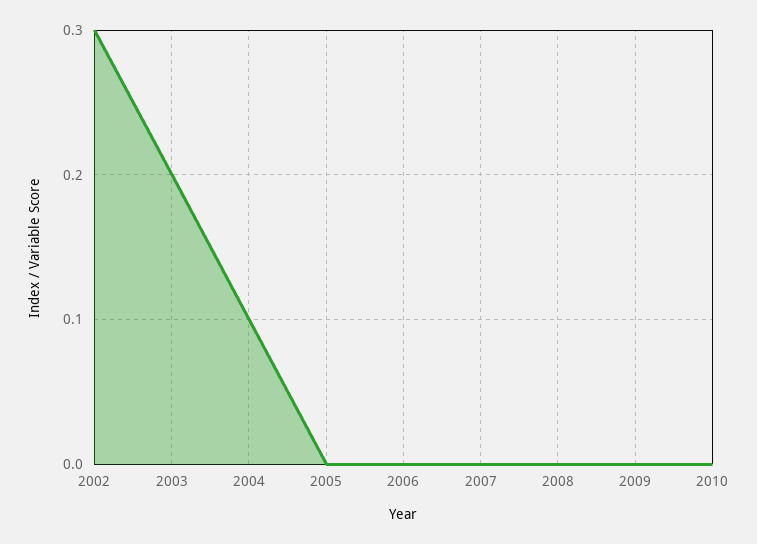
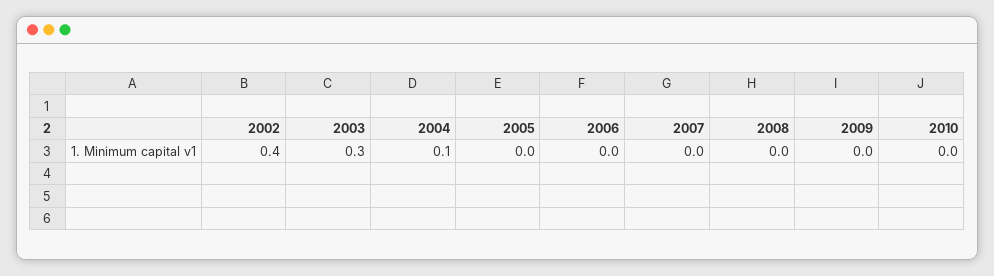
  {
-   "2002": 0.3,
+   "2002": 0.4,
-   "2003": 0.2,
+   "2003": 0.3,
    "2004": 0.1,
    "2005": 0,
    "2006": 0,
    "2007": 0,
    "2008": 0,
    "2009": 0,
    "2010": 0
  }

